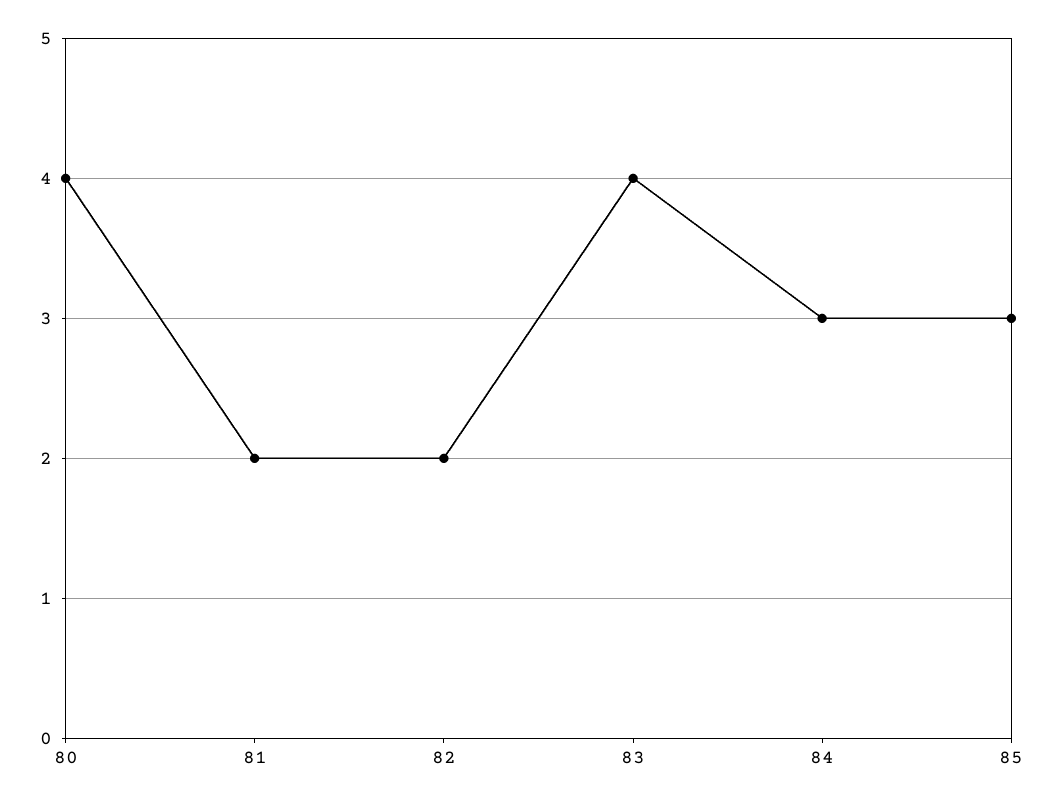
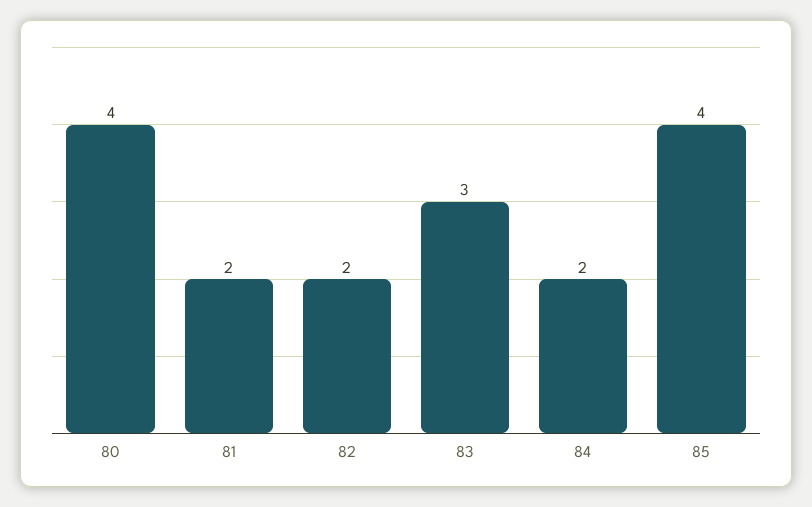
  {
    "80": 4,
    "81": 2,
    "82": 2,
-   "83": 4,
+   "83": 3,
-   "84": 3,
+   "84": 2,
-   "85": 3
+   "85": 4
  }

